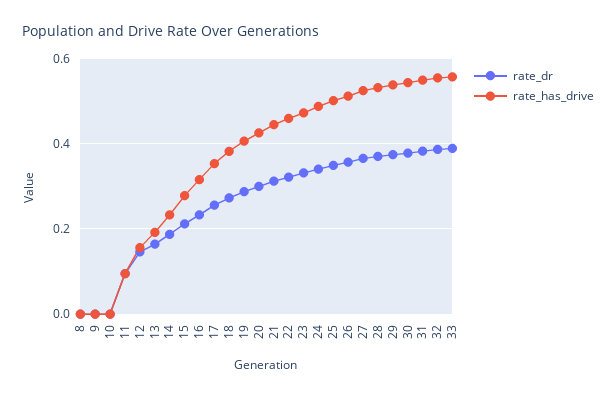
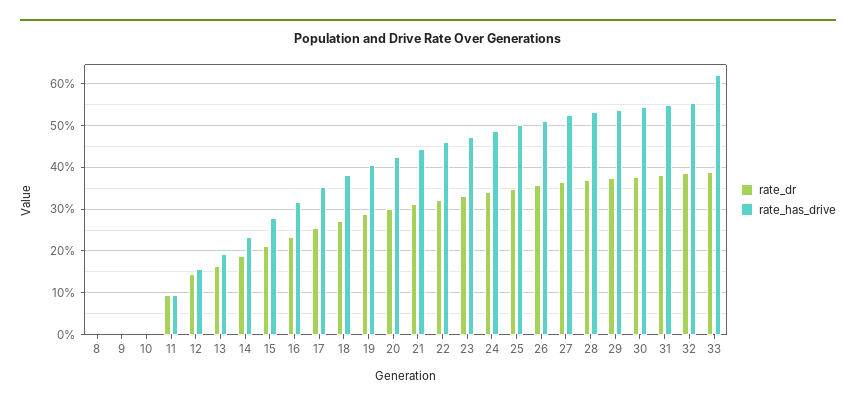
  {
    "rate_dr": {
      "8": 0,
      "9": 0,
      "10": 0,
      "11": 0.1,
      "12": 0.14,
      "13": 0.16,
      "14": 0.18,
      "15": 0.22,
      "16": 0.24,
      "17": 0.26,
      "18": 0.28,
      "19": 0.28,
      "20": 0.3,
      "21": 0.32,
      "22": 0.32,
      "23": 0.34,
      "24": 0.34,
      "25": 0.34,
      "26": 0.36,
      "27": 0.36,
      "28": 0.38,
      "29": 0.38,
      "30": 0.38,
      "31": 0.38,
      "32": 0.38,
      "33": 0.38
    },
    "rate_has_drive": {
      "8": 0,
      "9": 0,
      "10": 0,
      "11": 0.1,
      "12": 0.16,
      "13": 0.2,
      "14": 0.24,
      "15": 0.28,
      "16": 0.32,
      "17": 0.36,
      "18": 0.38,
      "19": 0.4,
      "20": 0.42,
      "21": 0.44,
      "22": 0.46,
      "23": 0.48,
      "24": 0.48,
      "25": 0.5,
      "26": 0.52,
      "27": 0.52,
      "28": 0.54,
      "29": 0.54,
      "30": 0.54,
      "31": 0.54,
      "32": 0.56,
-     "33": 0.56
+     "33": 0.62
    }
  }

